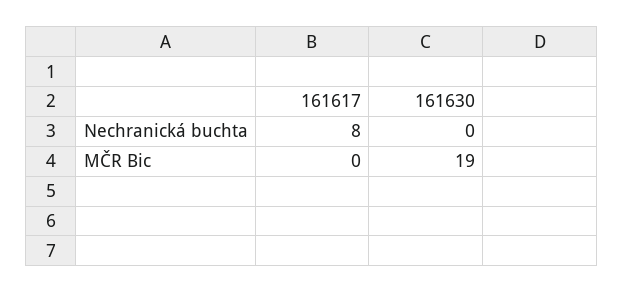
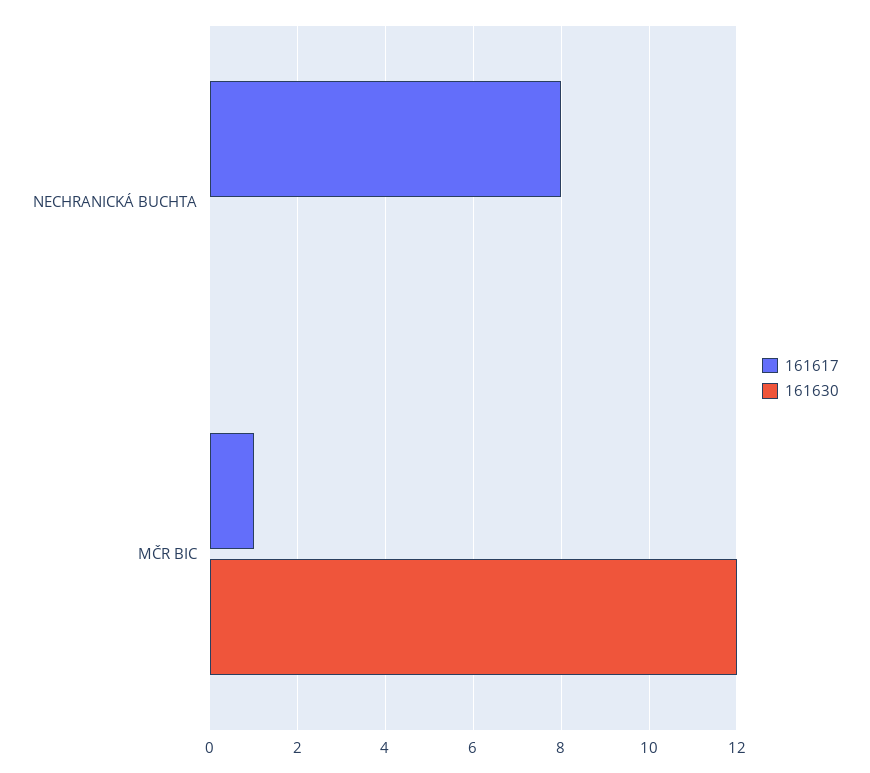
  {
    "161617": {
      "Nechranická buchta": 8,
-     "MČR Bic": 0
+     "MČR Bic": 1
    },
    "161630": {
      "Nechranická buchta": 0,
-     "MČR Bic": 19
+     "MČR Bic": 12
    }
  }

